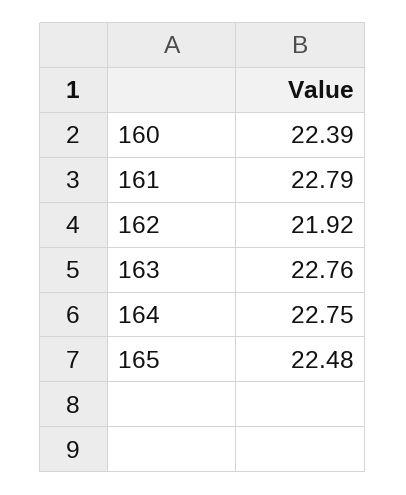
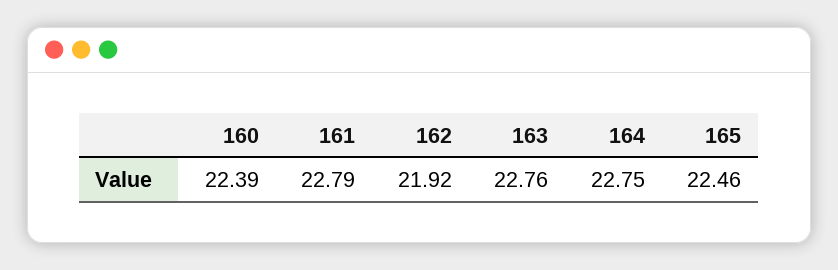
  {
    "160": 22.39,
    "161": 22.79,
    "162": 21.92,
    "163": 22.76,
    "164": 22.75,
-   "165": 22.48
+   "165": 22.46
  }

